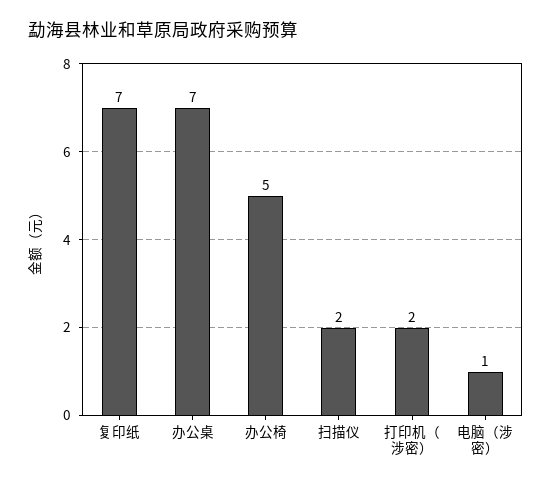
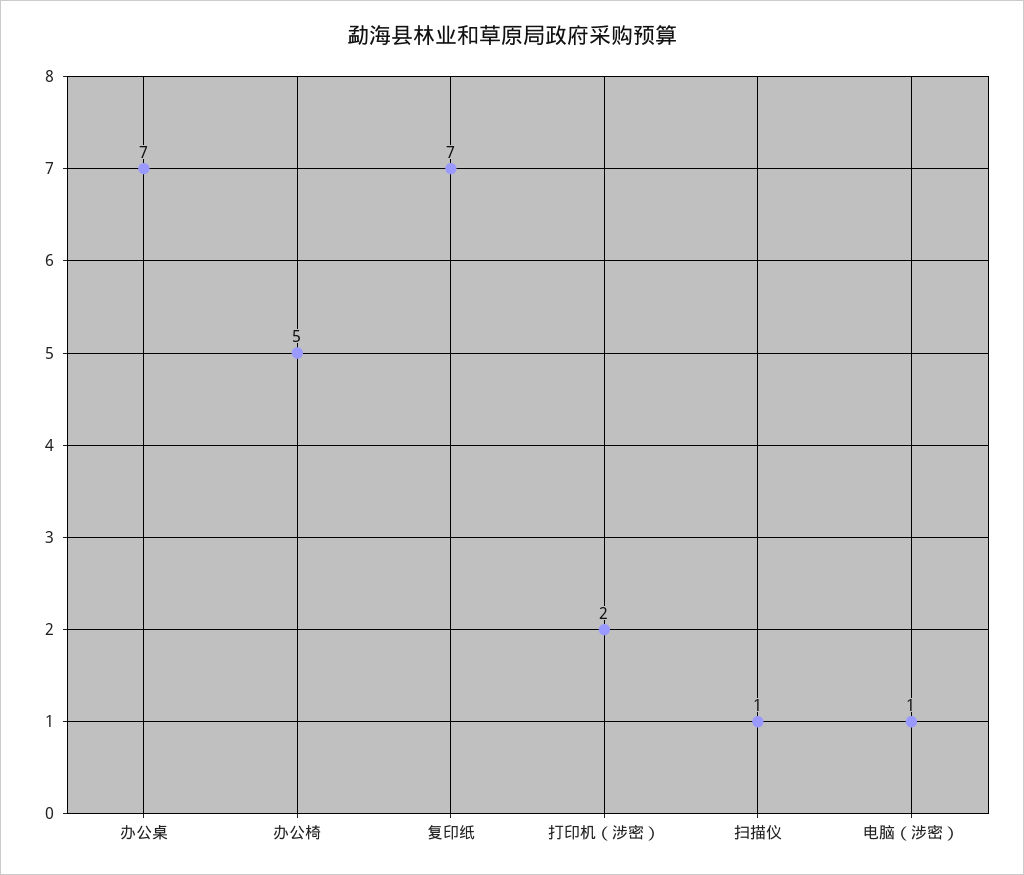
  {
    "复印纸": 7,
    "办公桌": 7,
    "办公椅": 5,
-   "扫描仪": 2,
+   "扫描仪": 1,
    "打印机（涉密）": 2,
    "电脑（涉密）": 1
  }

